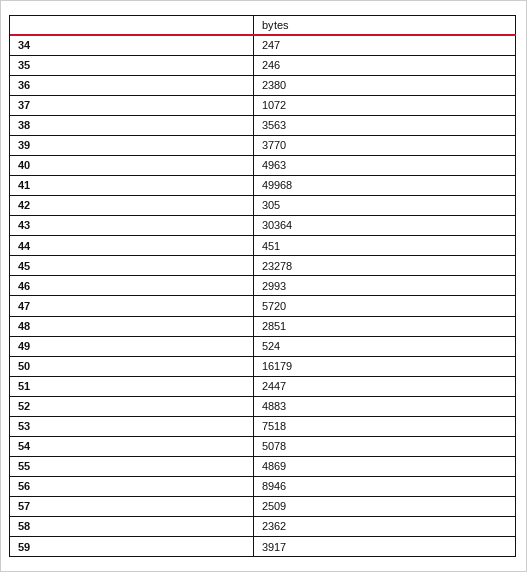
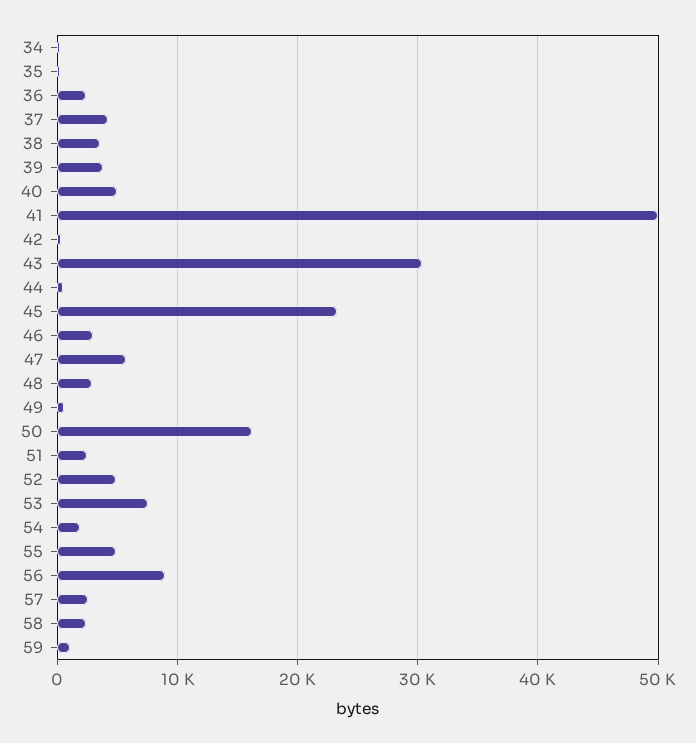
  {
    "34": 247,
    "35": 246,
    "36": 2380,
-   "37": 1072,
+   "37": 4000,
    "38": 3563,
    "39": 3770,
    "40": 4963,
    "41": 49968,
    "42": 305,
    "43": 30364,
    "44": 451,
    "45": 23278,
    "46": 2993,
    "47": 5720,
    "48": 2851,
    "49": 524,
    "50": 16179,
    "51": 2447,
    "52": 4883,
    "53": 7518,
-   "54": 5078,
+   "54": 2000,
    "55": 4869,
    "56": 8946,
    "57": 2509,
    "58": 2362,
-   "59": 3917
+   "59": 1000
  }

